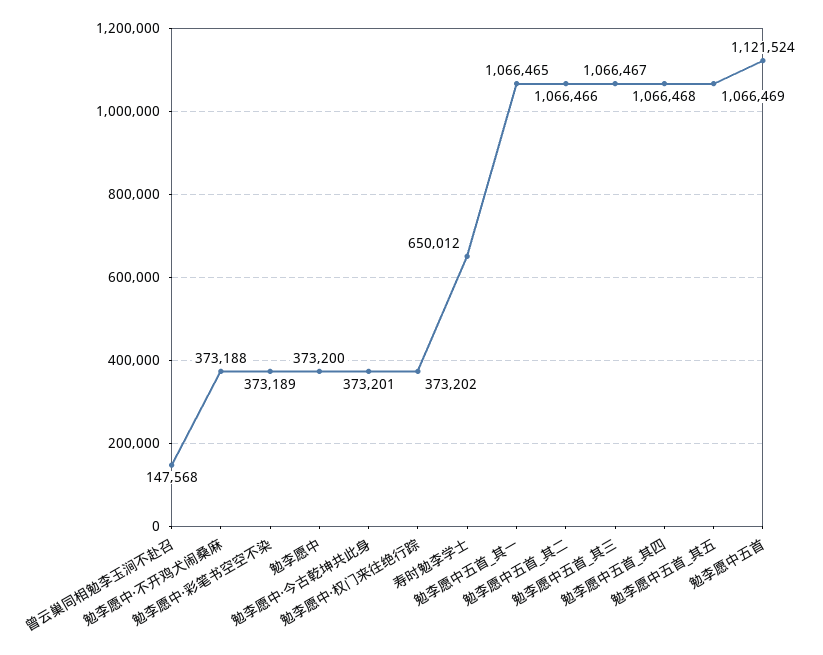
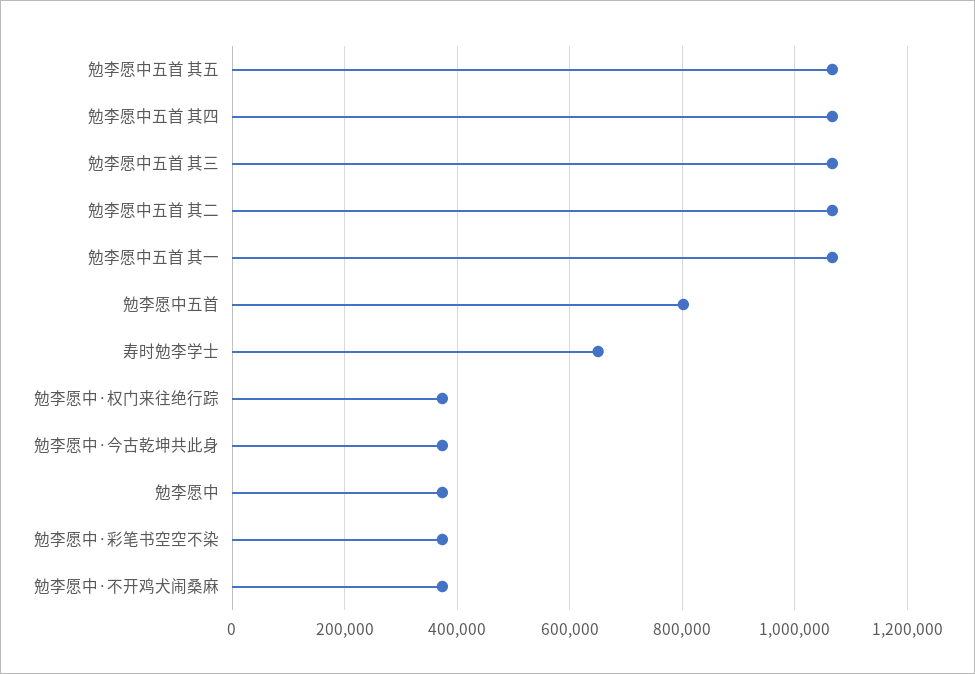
  {
-   "曾云巢同相勉李玉涧不赴召": 147568,
    "勉李愿中·不开鸡犬闹桑麻": 373188,
    "勉李愿中·彩笔书空空不染": 373189,
    "勉李愿中": 373200,
    "勉李愿中·今古乾坤共此身": 373201,
    "勉李愿中·权门来往绝行踪": 373202,
    "寿时勉李学士": 650012,
    "勉李愿中五首_其一": 1066465,
    "勉李愿中五首_其二": 1066466,
    "勉李愿中五首_其三": 1066467,
    "勉李愿中五首_其四": 1066468,
    "勉李愿中五首_其五": 1066469,
-   "勉李愿中五首": 1121524
+   "勉李愿中五首": 800000
  }

